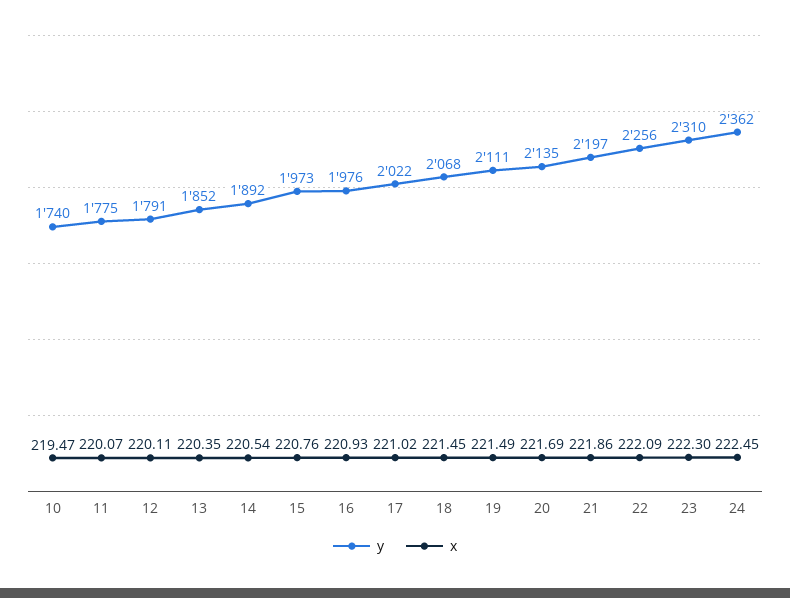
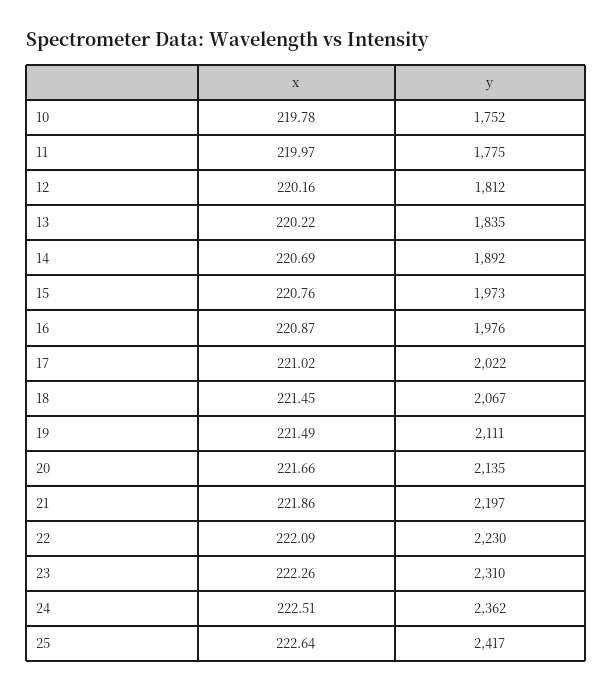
  {
    "y": {
-     "10": 1740,
+     "10": 1752,
      "11": 1775,
-     "12": 1791,
+     "12": 1812,
-     "13": 1852,
+     "13": 1835,
      "14": 1892,
      "15": 1973,
      "16": 1976,
      "17": 2022,
-     "18": 2068,
+     "18": 2067,
      "19": 2111,
      "20": 2135,
      "21": 2197,
-     "22": 2256,
+     "22": 2230,
      "23": 2310,
-     "24": 2362
+     "24": 2362,
+     "25": 2417
    },
    "x": {
-     "10": 219.47,
+     "10": 219.78,
-     "11": 220.07,
+     "11": 219.97,
-     "12": 220.11,
+     "12": 220.16,
-     "13": 220.35,
+     "13": 220.22,
-     "14": 220.54,
+     "14": 220.69,
      "15": 220.76,
-     "16": 220.93,
+     "16": 220.87,
      "17": 221.02,
      "18": 221.45,
      "19": 221.49,
-     "20": 221.69,
+     "20": 221.66,
      "21": 221.86,
      "22": 222.09,
-     "23": 222.3,
+     "23": 222.26,
-     "24": 222.45
+     "24": 222.51,
+     "25": 222.64
    }
  }

